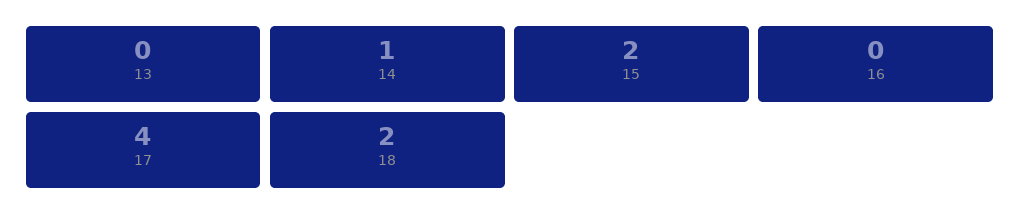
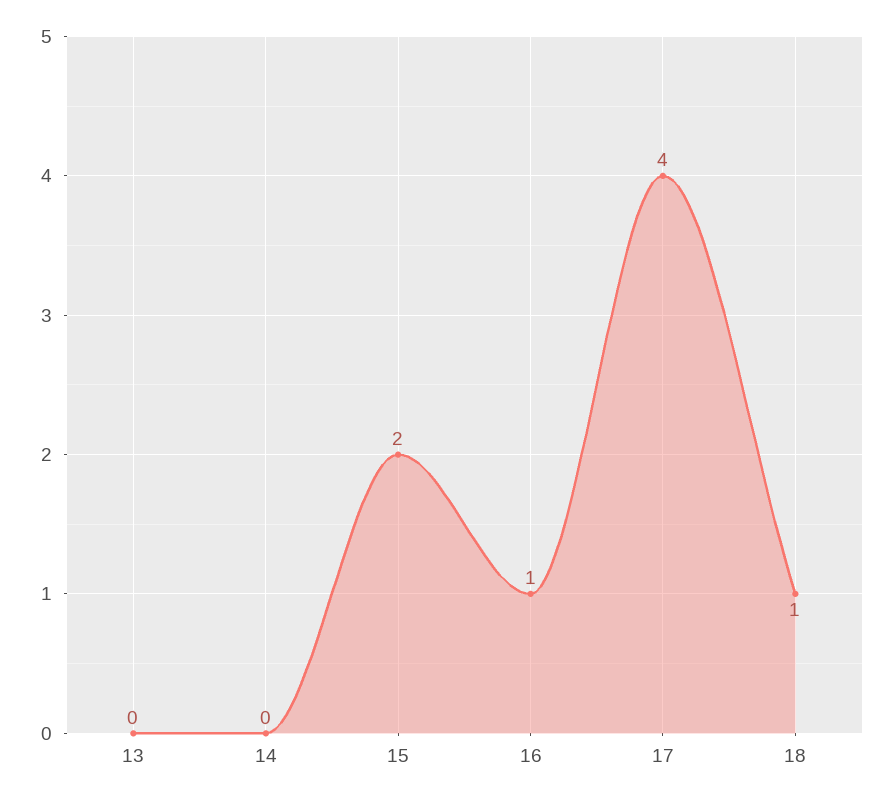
  {
    "13": 0,
-   "14": 1,
+   "14": 0,
    "15": 2,
-   "16": 0,
+   "16": 1,
    "17": 4,
-   "18": 2
+   "18": 1
  }

